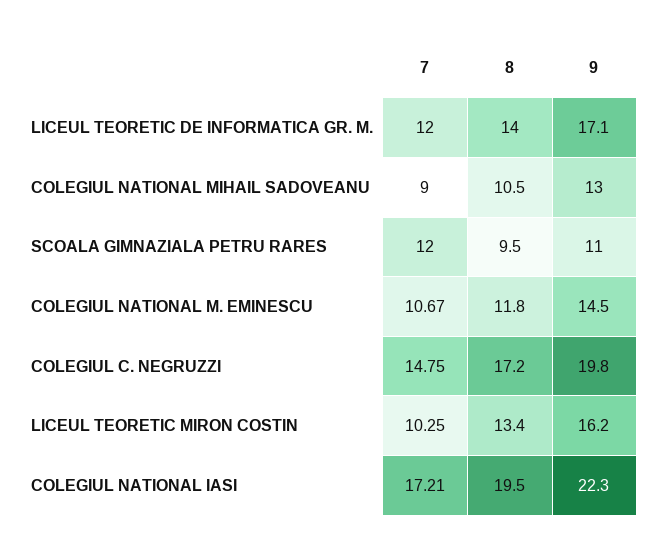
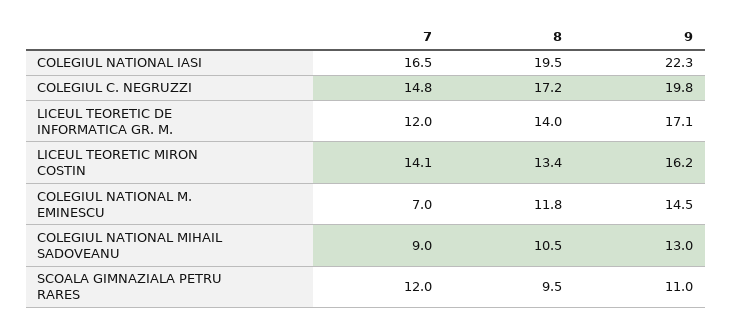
  {
    "7": {
      "LICEUL TEORETIC DE INFORMATICA GR. M.": 12,
      "COLEGIUL NATIONAL MIHAIL SADOVEANU": 9,
      "SCOALA GIMNAZIALA PETRU RARES": 12,
-     "COLEGIUL NATIONAL M. EMINESCU": 10.67,
+     "COLEGIUL NATIONAL M. EMINESCU": 7,
      "COLEGIUL C. NEGRUZZI": 14.75,
-     "LICEUL TEORETIC MIRON COSTIN": 10.25,
+     "LICEUL TEORETIC MIRON COSTIN": 14.1,
-     "COLEGIUL NATIONAL IASI": 17.21
+     "COLEGIUL NATIONAL IASI": 16.5
    },
    "8": {
      "LICEUL TEORETIC DE INFORMATICA GR. M.": 14,
      "COLEGIUL NATIONAL MIHAIL SADOVEANU": 10.5,
      "SCOALA GIMNAZIALA PETRU RARES": 9.5,
      "COLEGIUL NATIONAL M. EMINESCU": 11.8,
      "COLEGIUL C. NEGRUZZI": 17.2,
      "LICEUL TEORETIC MIRON COSTIN": 13.4,
      "COLEGIUL NATIONAL IASI": 19.5
    },
    "9": {
      "LICEUL TEORETIC DE INFORMATICA GR. M.": 17.1,
      "COLEGIUL NATIONAL MIHAIL SADOVEANU": 13,
      "SCOALA GIMNAZIALA PETRU RARES": 11,
      "COLEGIUL NATIONAL M. EMINESCU": 14.5,
      "COLEGIUL C. NEGRUZZI": 19.8,
      "LICEUL TEORETIC MIRON COSTIN": 16.2,
      "COLEGIUL NATIONAL IASI": 22.3
    }
  }

